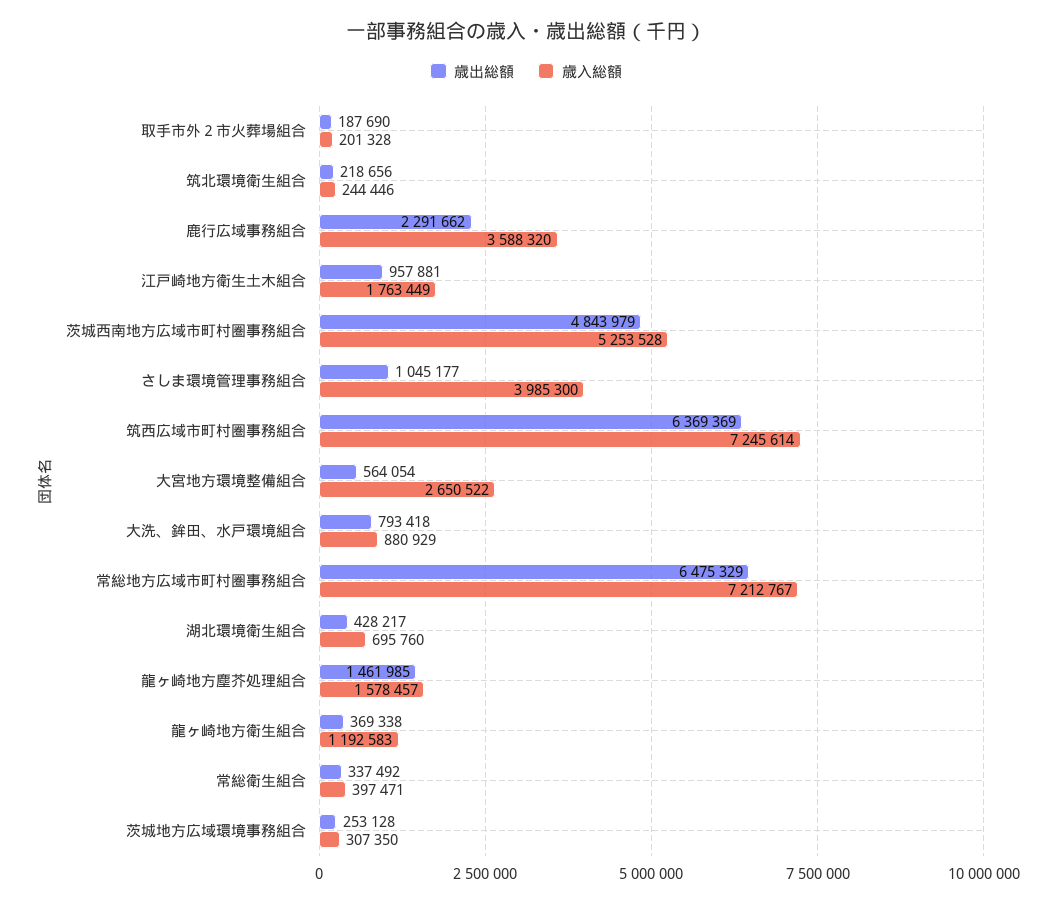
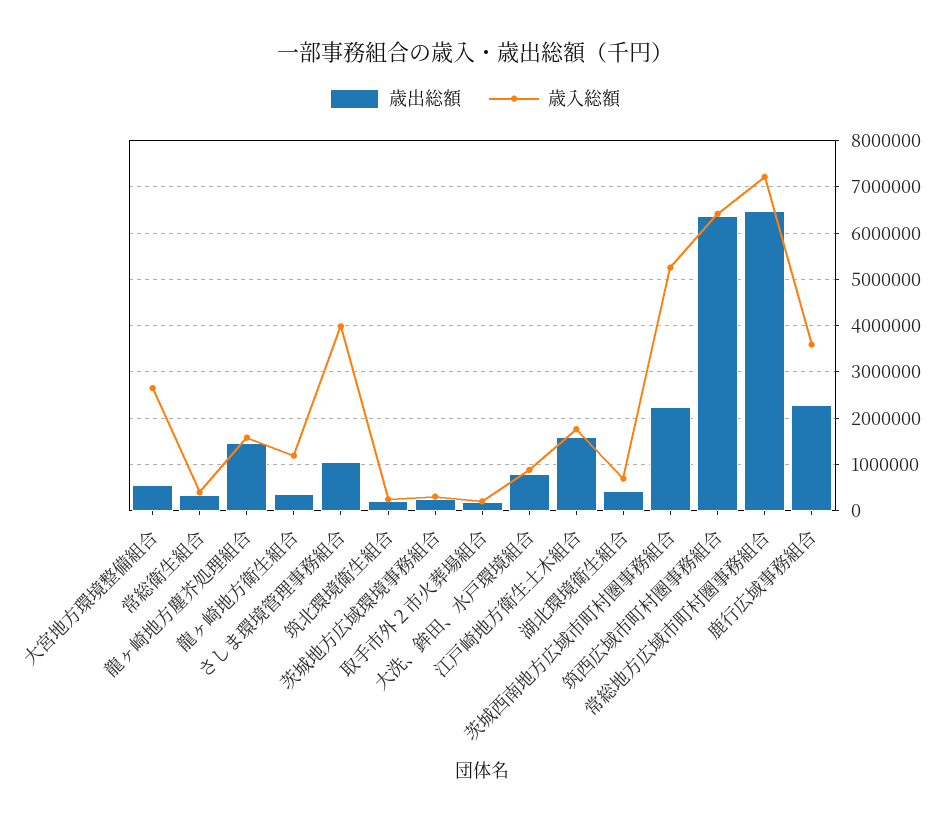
  {
    "歳出総額": {
      "取手市外２市火葬場組合": 187690,
      "筑北環境衛生組合": 218656,
      "鹿行広域事務組合": 2291662,
-     "江戸崎地方衛生土木組合": 957881,
+     "江戸崎地方衛生土木組合": 1600000,
-     "茨城西南地方広域市町村圏事務組合": 4843979,
+     "茨城西南地方広域市町村圏事務組合": 2200000,
      "さしま環境管理事務組合": 1045177,
      "筑西広域市町村圏事務組合": 6369369,
      "大宮地方環境整備組合": 564054,
      "大洗、鉾田、水戸環境組合": 793418,
      "常総地方広域市町村圏事務組合": 6475329,
      "湖北環境衛生組合": 428217,
      "龍ヶ崎地方塵芥処理組合": 1461985,
      "龍ヶ崎地方衛生組合": 369338,
      "常総衛生組合": 337492,
      "茨城地方広域環境事務組合": 253128
    },
    "歳入総額": {
      "取手市外２市火葬場組合": 201328,
      "筑北環境衛生組合": 244446,
      "鹿行広域事務組合": 3588320,
      "江戸崎地方衛生土木組合": 1763449,
      "茨城西南地方広域市町村圏事務組合": 5253528,
      "さしま環境管理事務組合": 3985300,
-     "筑西広域市町村圏事務組合": 7245614,
+     "筑西広域市町村圏事務組合": 6400000,
      "大宮地方環境整備組合": 2650522,
      "大洗、鉾田、水戸環境組合": 880929,
      "常総地方広域市町村圏事務組合": 7212767,
      "湖北環境衛生組合": 695760,
      "龍ヶ崎地方塵芥処理組合": 1578457,
      "龍ヶ崎地方衛生組合": 1192583,
      "常総衛生組合": 397471,
      "茨城地方広域環境事務組合": 307350
    }
  }

